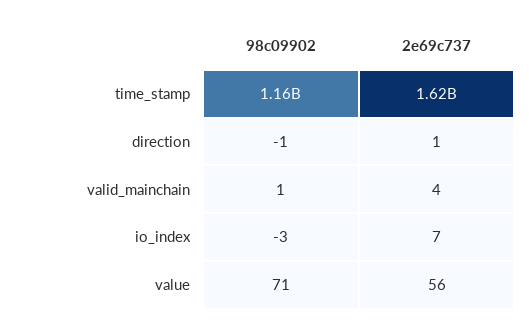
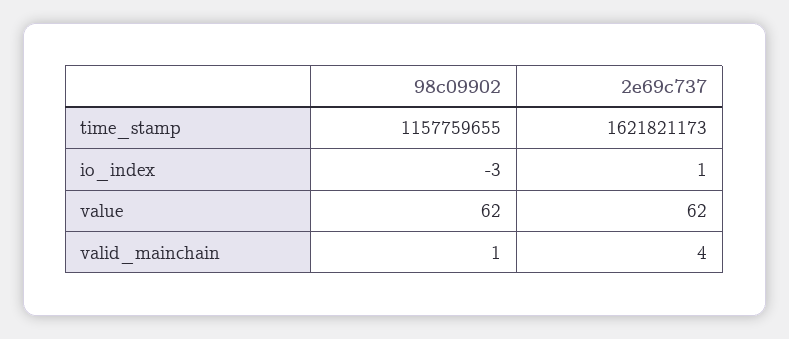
  {
    "98c09902": {
      "time_stamp": 1157759655,
-     "direction": -1,
      "valid_mainchain": 1,
      "io_index": -3,
-     "value": 71
+     "value": 62
    },
    "2e69c737": {
      "time_stamp": 1621821173,
-     "direction": 1,
      "valid_mainchain": 4,
-     "io_index": 7,
+     "io_index": 1,
-     "value": 56
+     "value": 62
    }
  }

